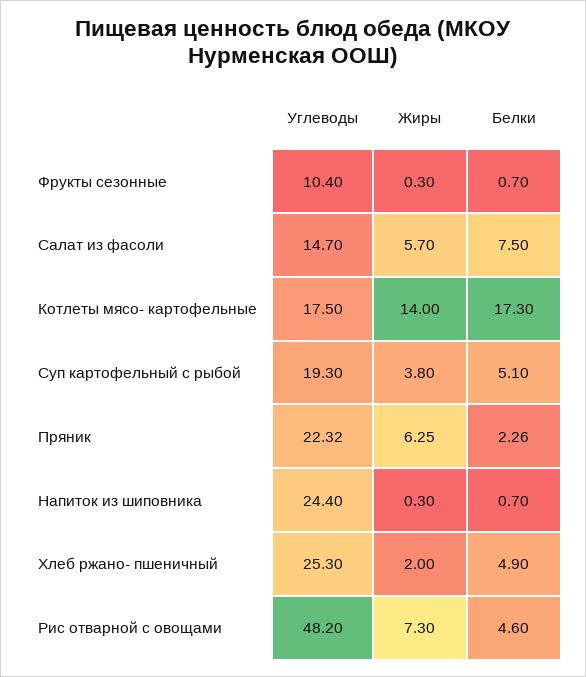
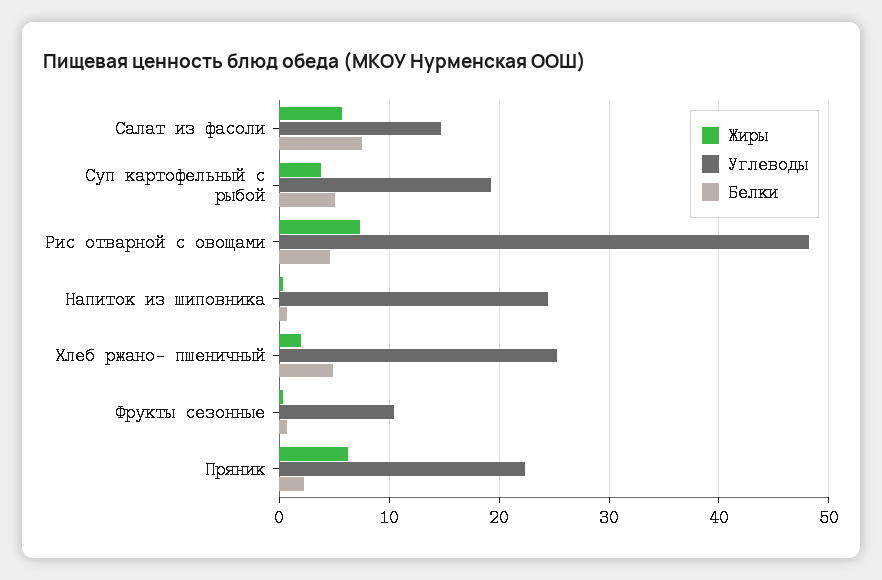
  {
    "Углеводы": {
      "Фрукты сезонные": 10.4,
      "Салат из фасоли": 14.7,
-     "Котлеты мясо- картофельные": 17.5,
      "Суп картофельный с рыбой": 19.3,
      "Пряник": 22.32,
      "Напиток из шиповника": 24.4,
      "Хлеб ржано- пшеничный": 25.3,
      "Рис отварной с овощами": 48.2
    },
    "Жиры": {
      "Фрукты сезонные": 0.3,
      "Салат из фасоли": 5.7,
-     "Котлеты мясо- картофельные": 14,
      "Суп картофельный с рыбой": 3.8,
      "Пряник": 6.25,
      "Напиток из шиповника": 0.3,
      "Хлеб ржано- пшеничный": 2,
      "Рис отварной с овощами": 7.3
    },
    "Белки": {
      "Фрукты сезонные": 0.7,
      "Салат из фасоли": 7.5,
-     "Котлеты мясо- картофельные": 17.3,
      "Суп картофельный с рыбой": 5.1,
      "Пряник": 2.26,
      "Напиток из шиповника": 0.7,
      "Хлеб ржано- пшеничный": 4.9,
      "Рис отварной с овощами": 4.6
    }
  }

